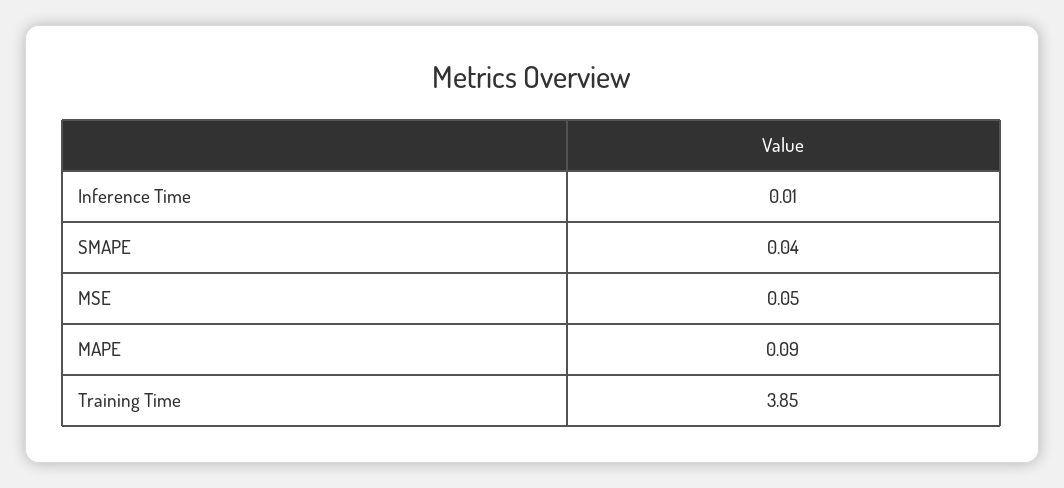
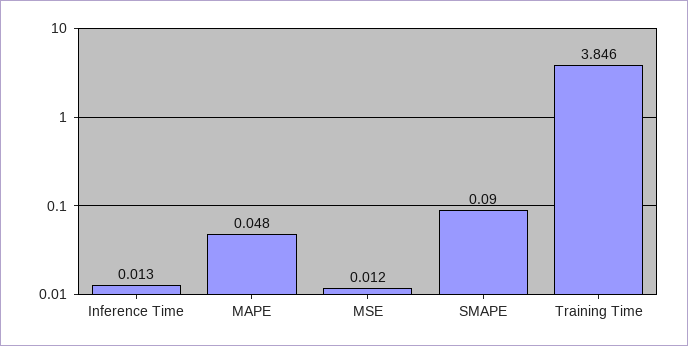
  {
    "Inference Time": 0.013,
-   "SMAPE": 0.04,
+   "SMAPE": 0.09,
-   "MSE": 0.05,
+   "MSE": 0.012,
-   "MAPE": 0.09,
+   "MAPE": 0.048,
    "Training Time": 3.846
  }

